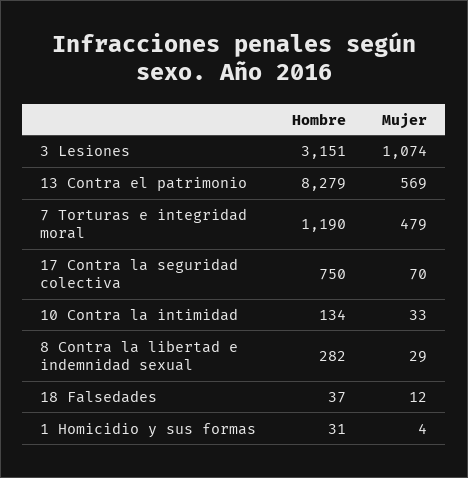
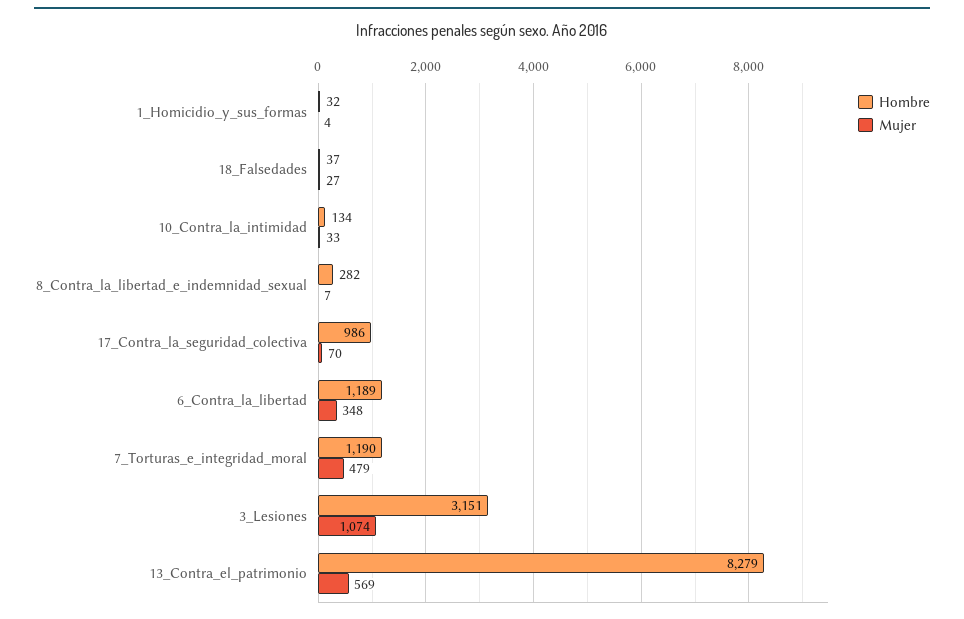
  {
    "Hombre": {
      "3 Lesiones": 3151,
      "13 Contra el patrimonio": 8279,
      "7 Torturas e integridad moral": 1190,
-     "17 Contra la seguridad colectiva": 750,
+     "17 Contra la seguridad colectiva": 986,
      "10 Contra la intimidad": 134,
      "8 Contra la libertad e indemnidad sexual": 282,
      "18 Falsedades": 37,
-     "1 Homicidio y sus formas": 31
+     "1 Homicidio y sus formas": 32,
+     "6_Contra_la_libertad": 1189
    },
    "Mujer": {
      "3 Lesiones": 1074,
      "13 Contra el patrimonio": 569,
      "7 Torturas e integridad moral": 479,
      "17 Contra la seguridad colectiva": 70,
      "10 Contra la intimidad": 33,
-     "8 Contra la libertad e indemnidad sexual": 29,
+     "8 Contra la libertad e indemnidad sexual": 7,
-     "18 Falsedades": 12,
+     "18 Falsedades": 27,
-     "1 Homicidio y sus formas": 4
+     "1 Homicidio y sus formas": 4,
+     "6_Contra_la_libertad": 348
    }
  }

